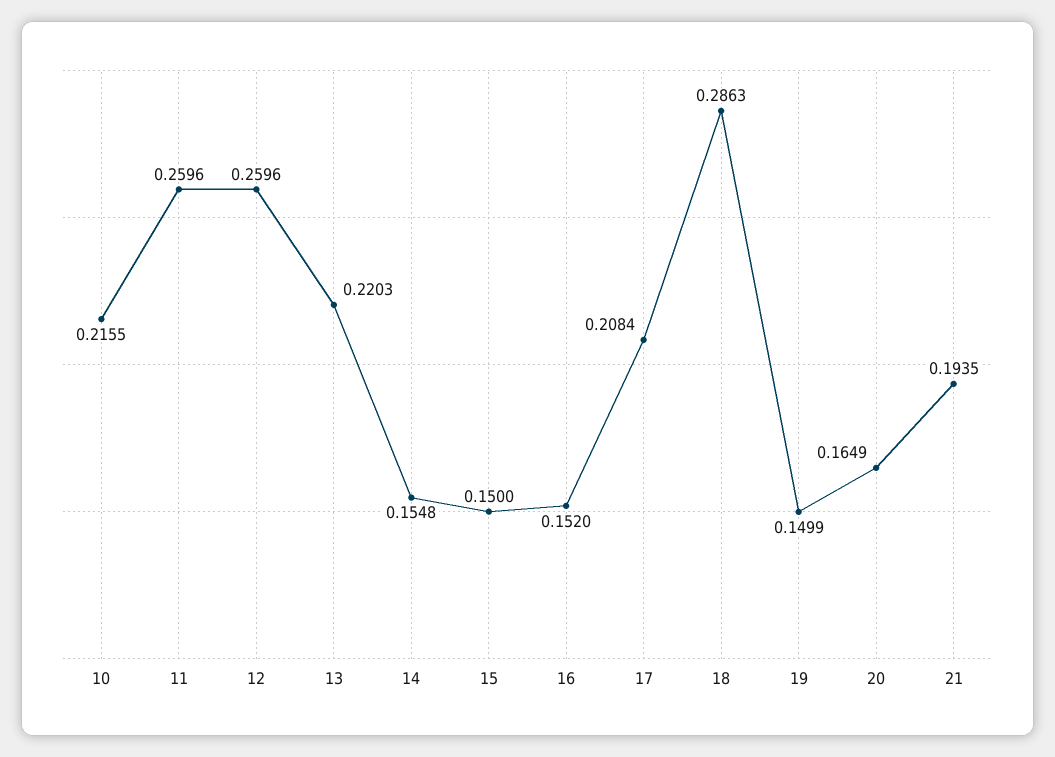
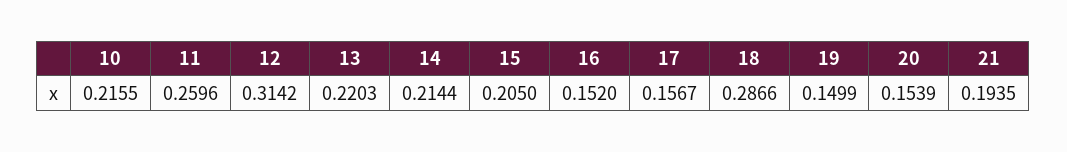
  {
    "10": 0.2155,
    "11": 0.2596,
-   "12": 0.2596,
+   "12": 0.3142,
    "13": 0.2203,
-   "14": 0.1548,
+   "14": 0.2144,
-   "15": 0.15,
+   "15": 0.205,
    "16": 0.152,
-   "17": 0.2084,
+   "17": 0.1567,
-   "18": 0.2863,
+   "18": 0.2866,
    "19": 0.1499,
-   "20": 0.1649,
+   "20": 0.1539,
    "21": 0.1935
  }

